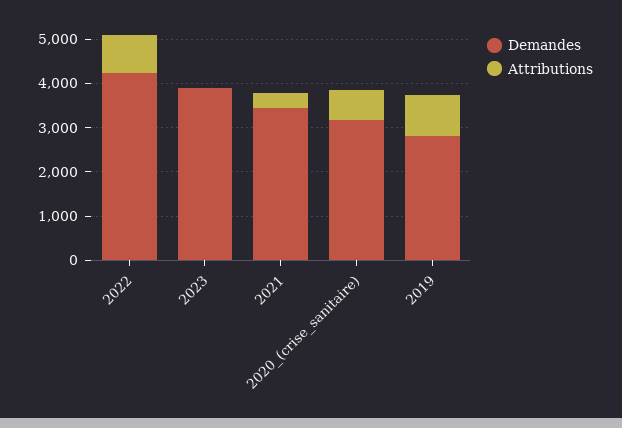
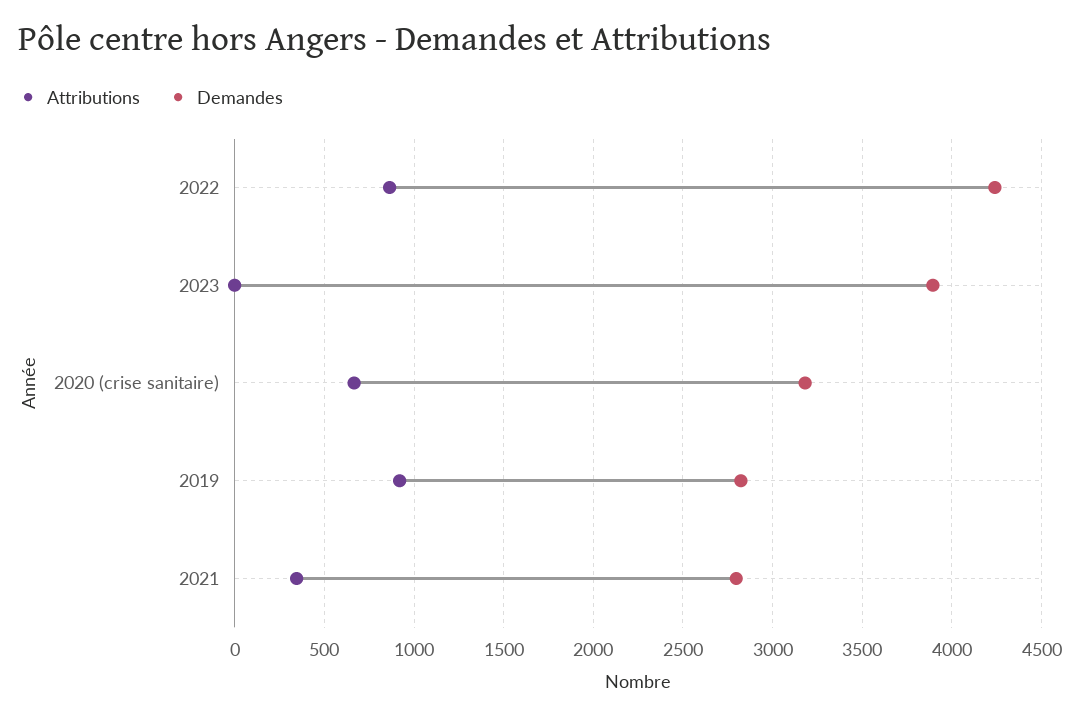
  {
    "Demandes": {
      "2022": 4250,
      "2023": 3900,
-     "2021": 3400,
+     "2021": 2800,
      "2020_(crise_sanitaire)": 3200,
      "2019": 2800
    },
    "Attributions": {
      "2022": 850,
      "2023": 0,
      "2021": 350,
      "2020_(crise_sanitaire)": 650,
      "2019": 900
    }
  }

